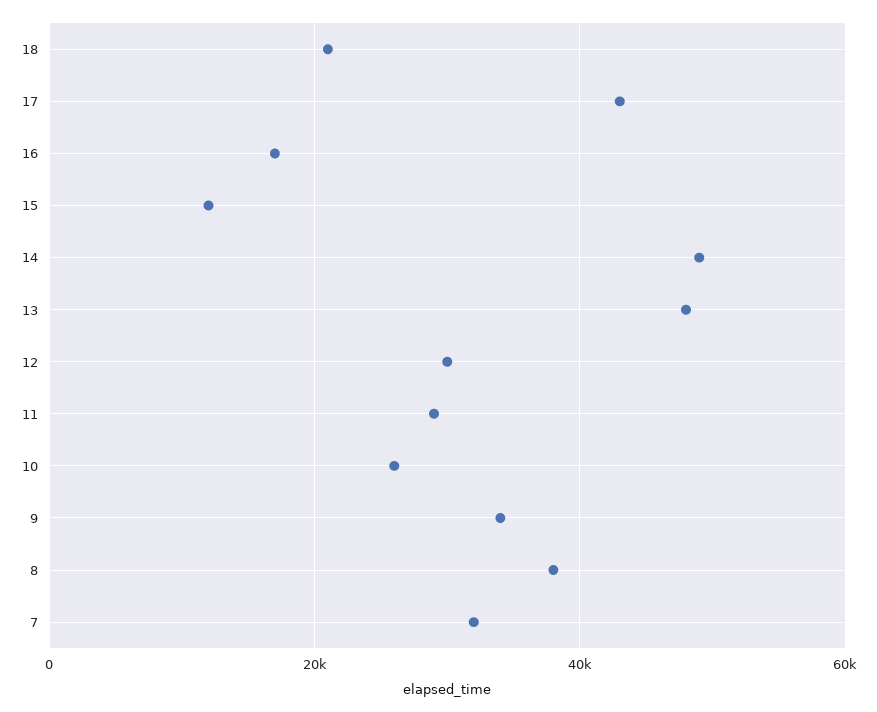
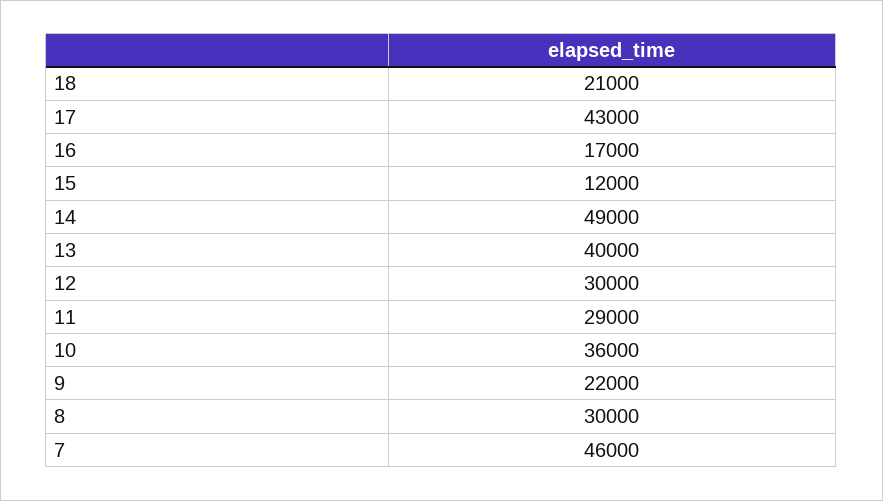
  {
    "18": 21000,
    "17": 43000,
    "16": 17000,
    "15": 12000,
    "14": 49000,
-   "13": 48000,
+   "13": 40000,
    "12": 30000,
    "11": 29000,
-   "10": 26000,
+   "10": 36000,
-   "9": 34000,
+   "9": 22000,
-   "8": 38000,
+   "8": 30000,
-   "7": 32000
+   "7": 46000
  }

